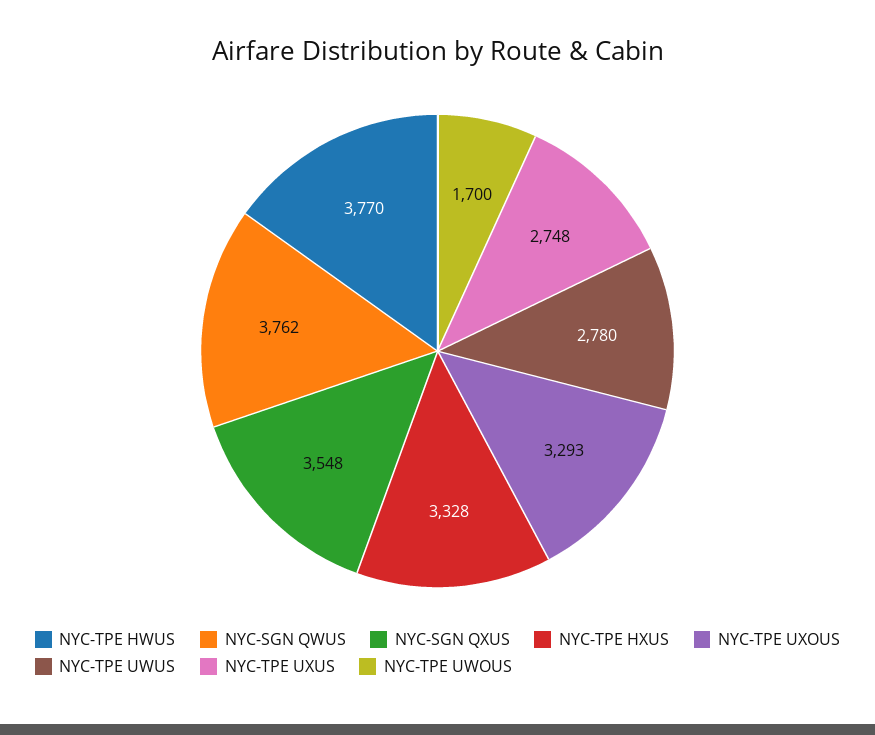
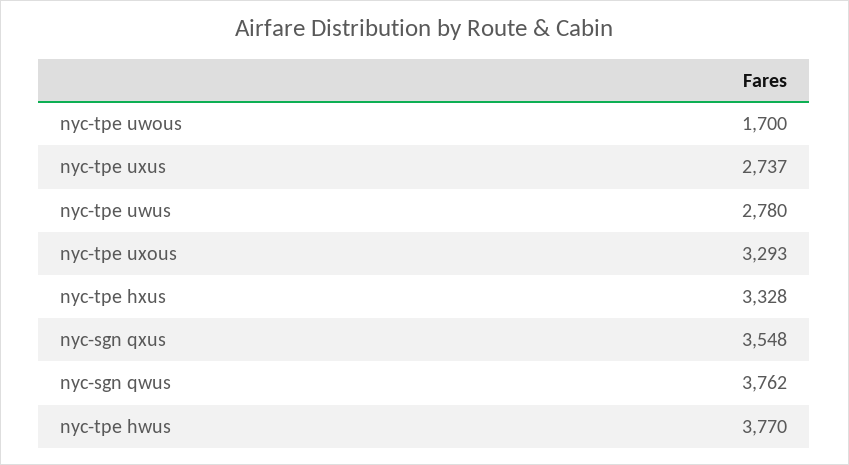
  {
    "NYC-TPE HWUS": 3770,
    "NYC-SGN QWUS": 3762,
    "NYC-SGN QXUS": 3548,
    "NYC-TPE HXUS": 3328,
    "NYC-TPE UXOUS": 3293,
    "NYC-TPE UWUS": 2780,
-   "NYC-TPE UXUS": 2748,
+   "NYC-TPE UXUS": 2737,
    "NYC-TPE UWOUS": 1700
  }

